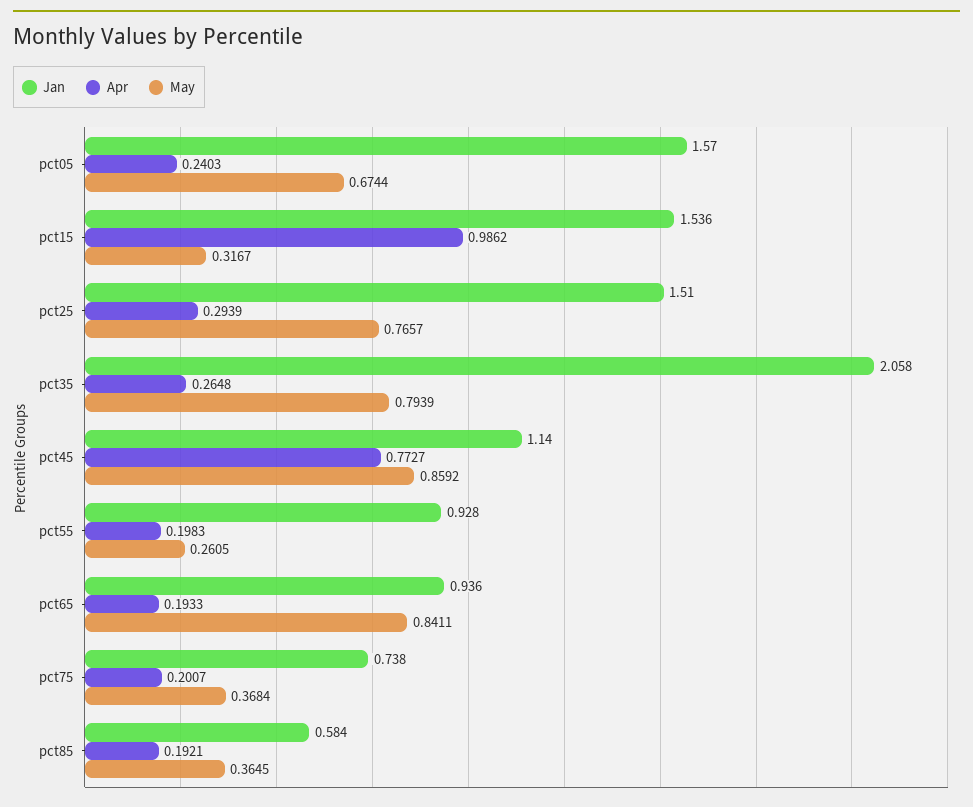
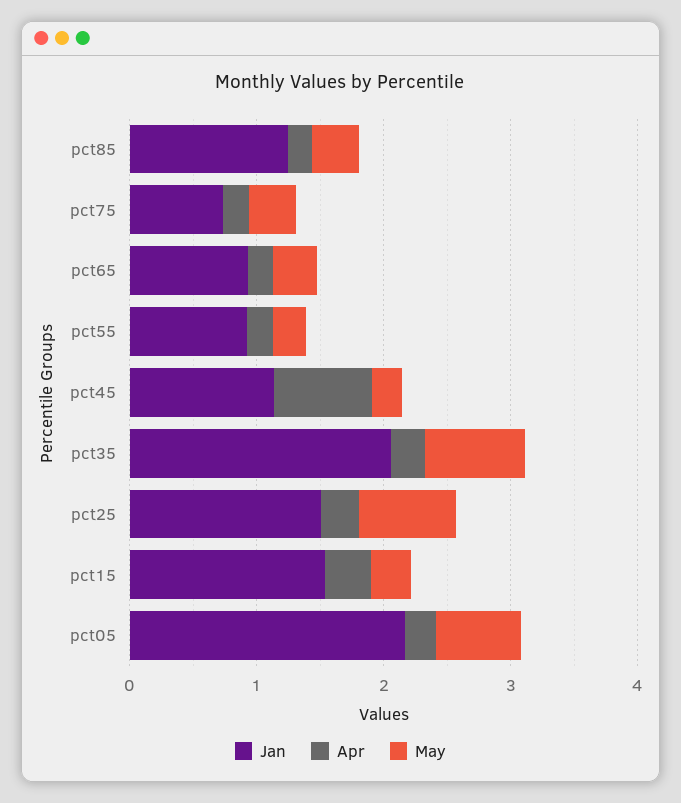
  {
    "Jan": {
-     "pct05": 1.57,
+     "pct05": 2.2,
      "pct15": 1.536,
      "pct25": 1.51,
      "pct35": 2.058,
      "pct45": 1.14,
      "pct55": 0.928,
      "pct65": 0.936,
      "pct75": 0.738,
-     "pct85": 0.584
+     "pct85": 1.2
    },
    "Apr": {
      "pct05": 0.2403,
-     "pct15": 0.9862,
+     "pct15": 0.4,
      "pct25": 0.2939,
      "pct35": 0.2648,
      "pct45": 0.7727,
      "pct55": 0.1983,
      "pct65": 0.1933,
      "pct75": 0.2007,
      "pct85": 0.1921
    },
    "May": {
      "pct05": 0.6744,
      "pct15": 0.3167,
      "pct25": 0.7657,
      "pct35": 0.7939,
-     "pct45": 0.8592,
+     "pct45": 0.2,
      "pct55": 0.2605,
-     "pct65": 0.8411,
+     "pct65": 0.4,
      "pct75": 0.3684,
      "pct85": 0.3645
    }
  }

